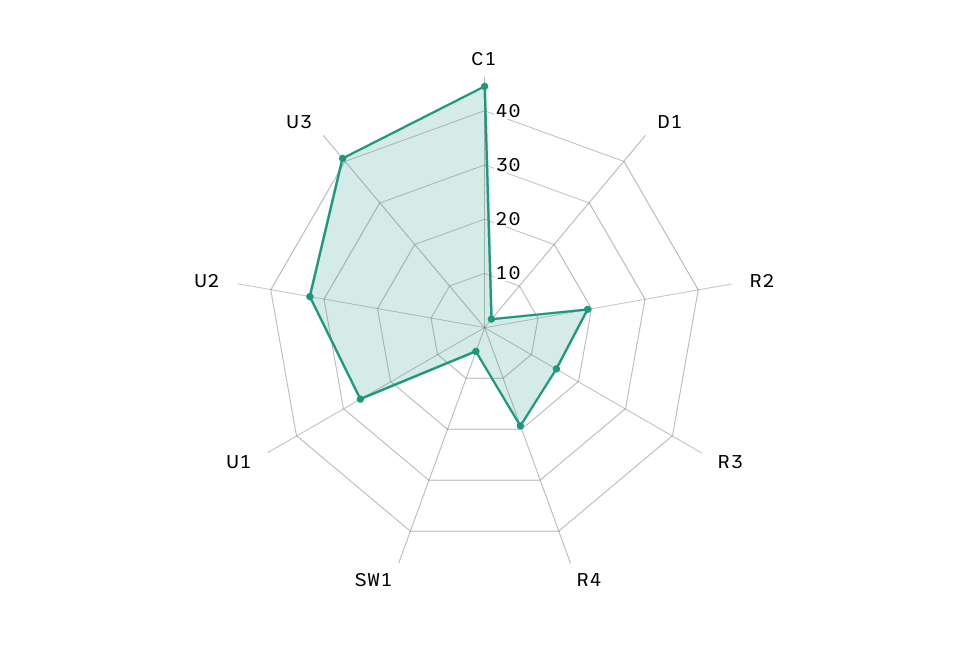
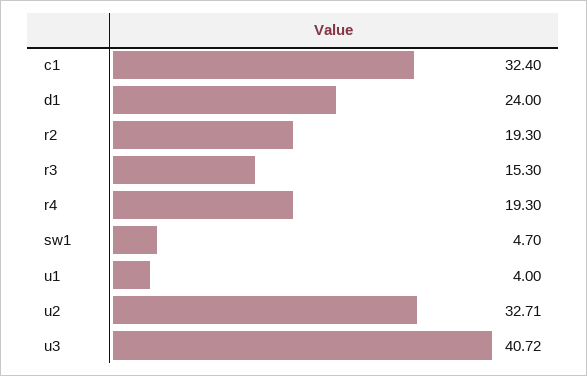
  {
-   "C1": 44,
+   "C1": 32.4,
-   "D1": 2,
+   "D1": 24,
    "R2": 19.3,
    "R3": 15.3,
    "R4": 19.3,
    "SW1": 4.7,
-   "U1": 26,
+   "U1": 4,
    "U2": 32.71,
    "U3": 40.72
  }

